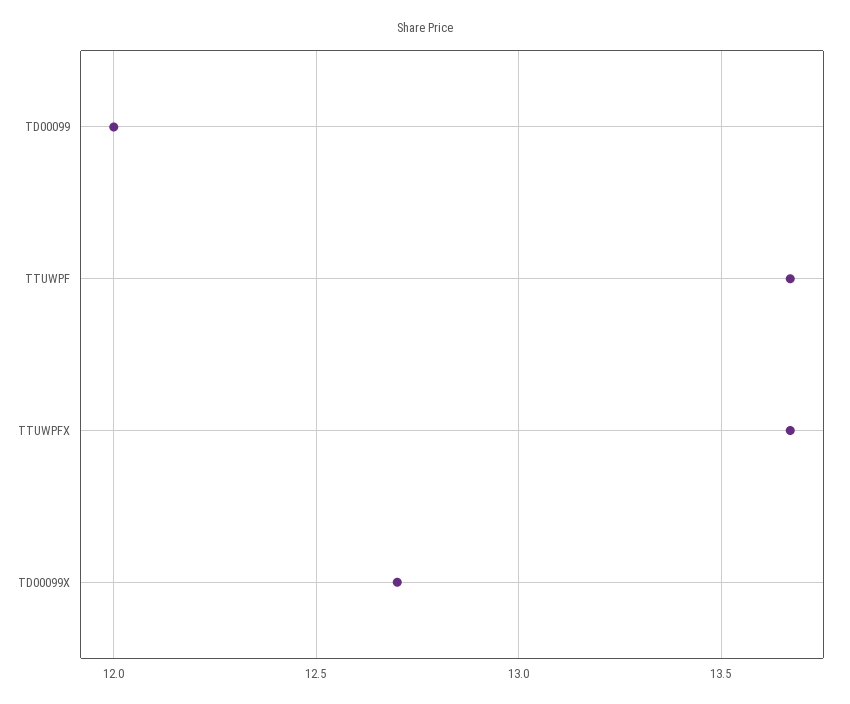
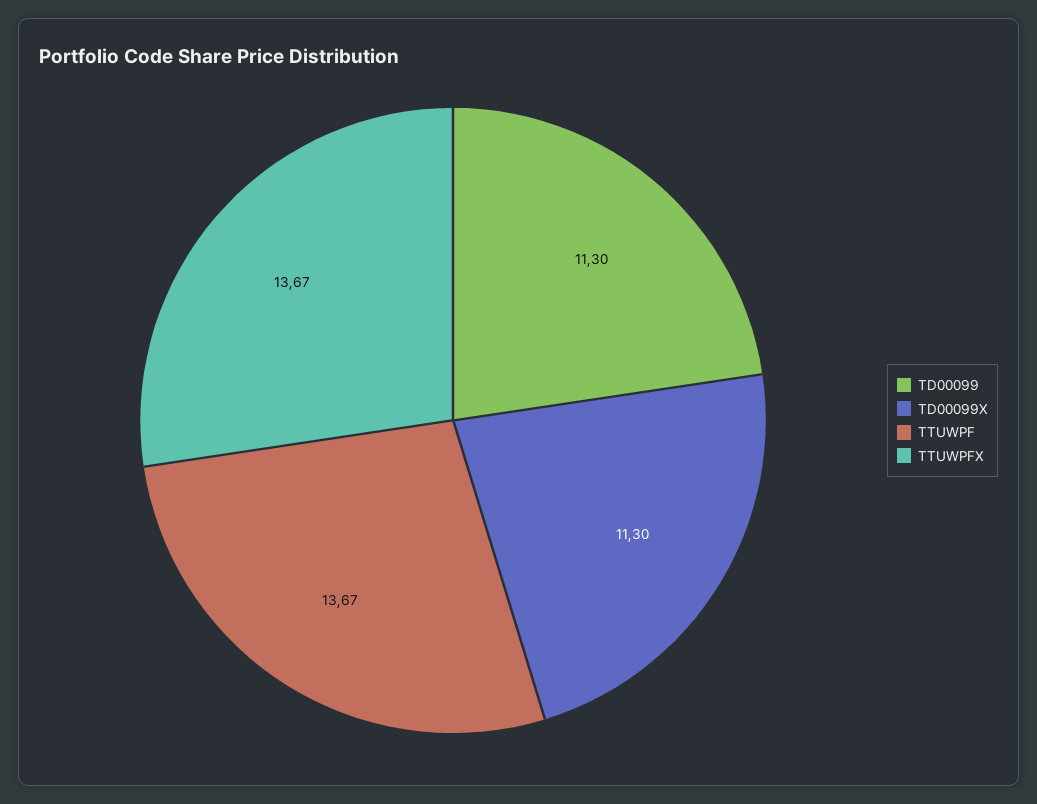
  {
-   "TD00099": 12,
+   "TD00099": 11.3,
    "TTUWPF": 13.67,
    "TTUWPFX": 13.67,
-   "TD00099X": 12.7
+   "TD00099X": 11.3
  }

